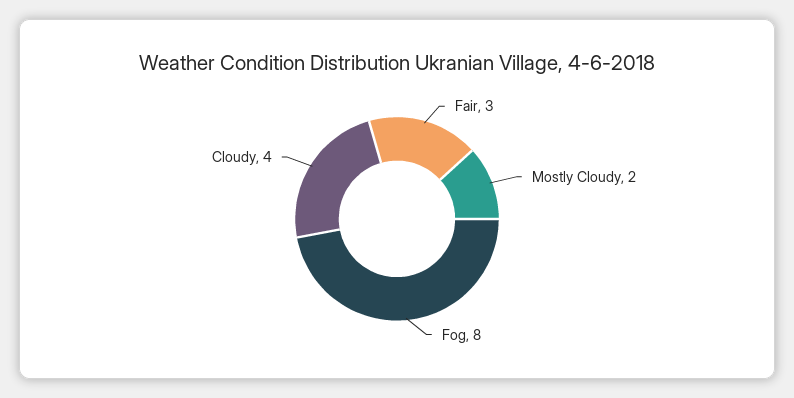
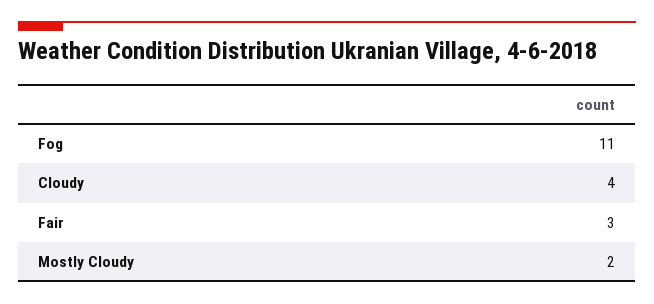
  {
    "Fair": 3,
    "Mostly Cloudy": 2,
-   "Fog": 8,
+   "Fog": 11,
    "Cloudy": 4
  }

